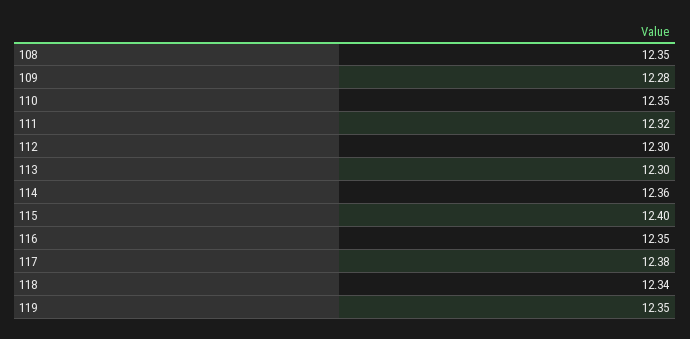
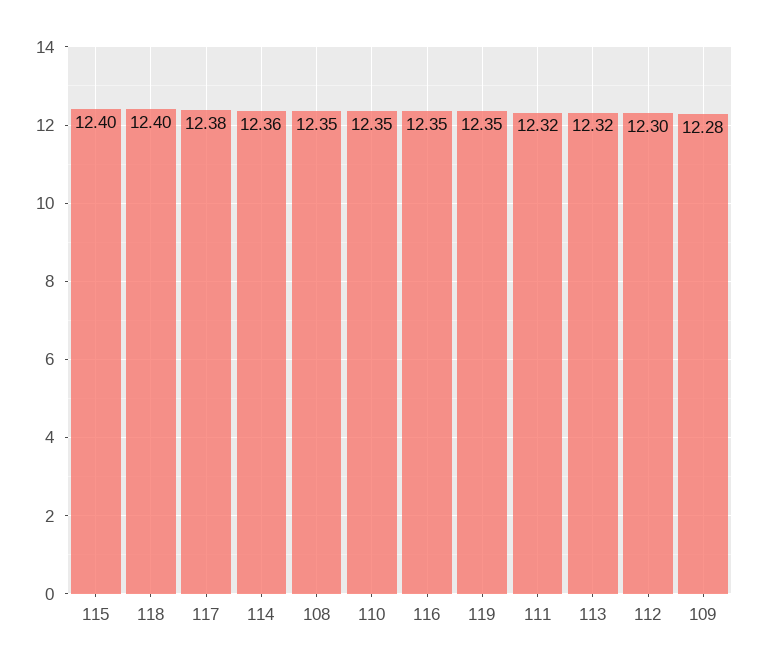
  {
    "108": 12.35,
    "109": 12.28,
    "110": 12.35,
    "111": 12.32,
    "112": 12.3,
-   "113": 12.3,
+   "113": 12.32,
    "114": 12.36,
    "115": 12.4,
    "116": 12.35,
    "117": 12.38,
-   "118": 12.34,
+   "118": 12.4,
    "119": 12.35
  }

